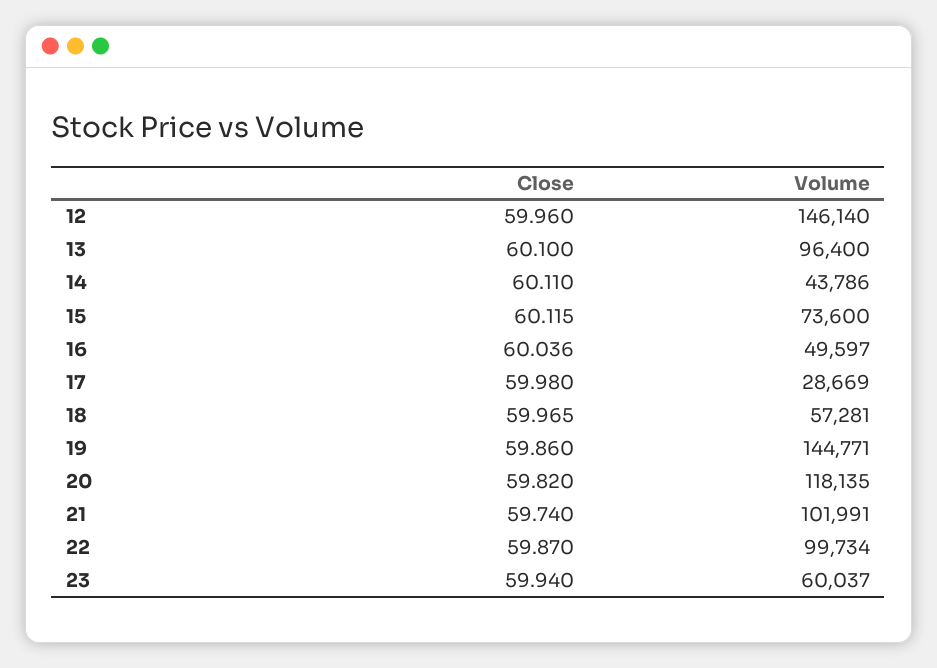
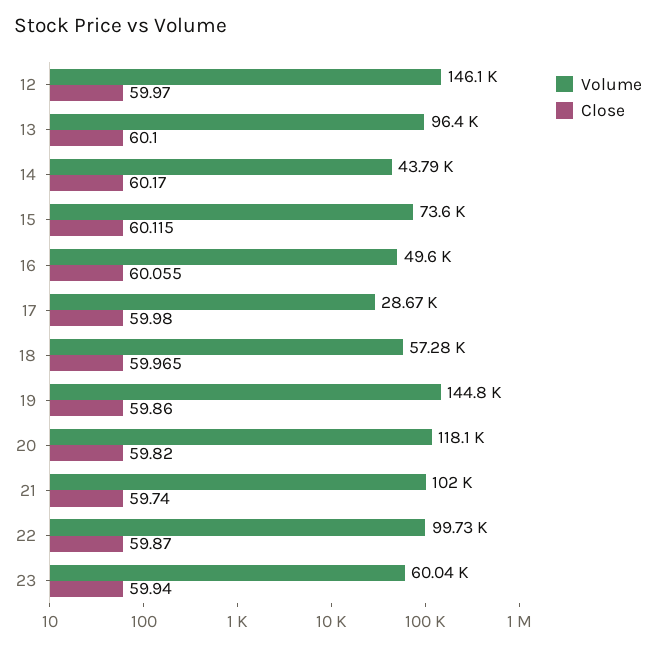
  {
    "Close": {
-     "12": 59.96,
+     "12": 59.97,
      "13": 60.1,
-     "14": 60.11,
+     "14": 60.17,
      "15": 60.115,
-     "16": 60.036,
+     "16": 60.055,
      "17": 59.98,
      "18": 59.965,
      "19": 59.86,
      "20": 59.82,
      "21": 59.74,
      "22": 59.87,
      "23": 59.94
    },
    "Volume": {
      "12": 146140,
      "13": 96400,
      "14": 43786,
      "15": 73600,
      "16": 49597,
      "17": 28669,
      "18": 57281,
      "19": 144771,
      "20": 118135,
      "21": 101991,
      "22": 99734,
      "23": 60037
    }
  }

